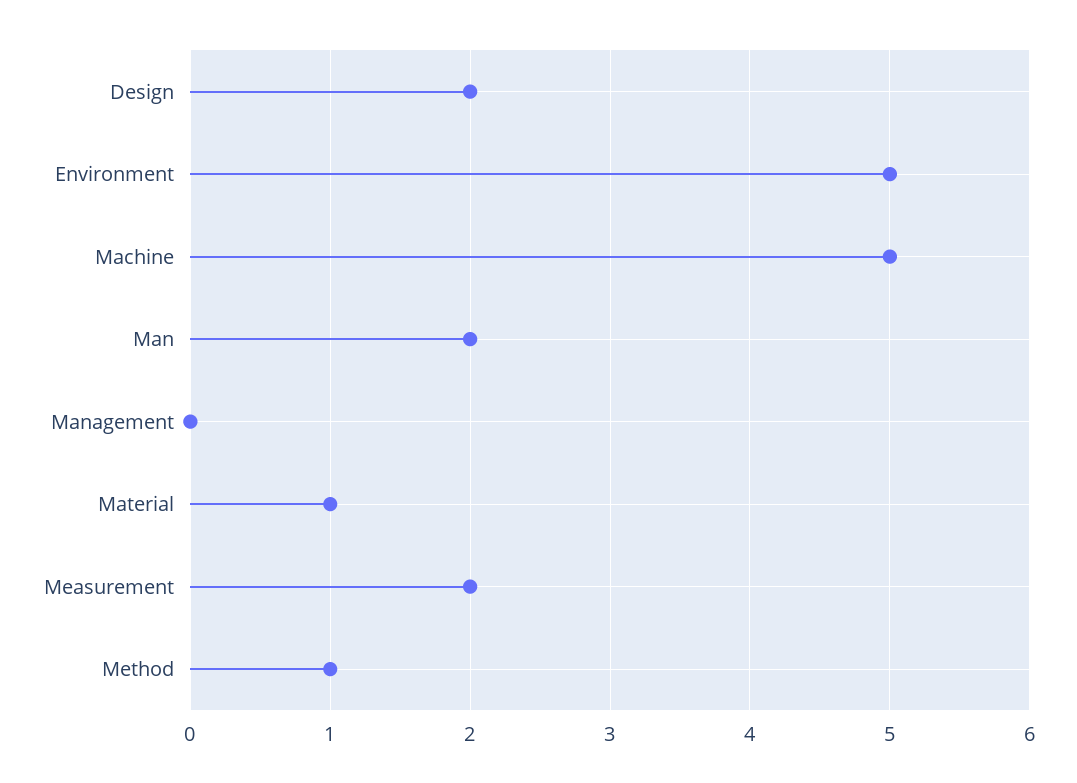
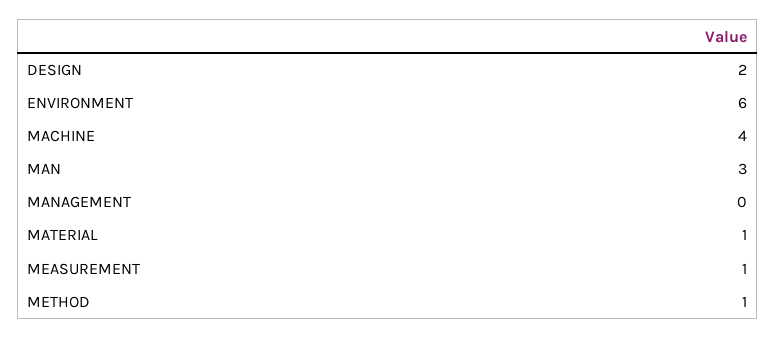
  {
    "Design": 2,
-   "Environment": 5,
+   "Environment": 6,
-   "Machine": 5,
+   "Machine": 4,
-   "Man": 2,
+   "Man": 3,
    "Management": 0,
    "Material": 1,
-   "Measurement": 2,
+   "Measurement": 1,
    "Method": 1
  }

